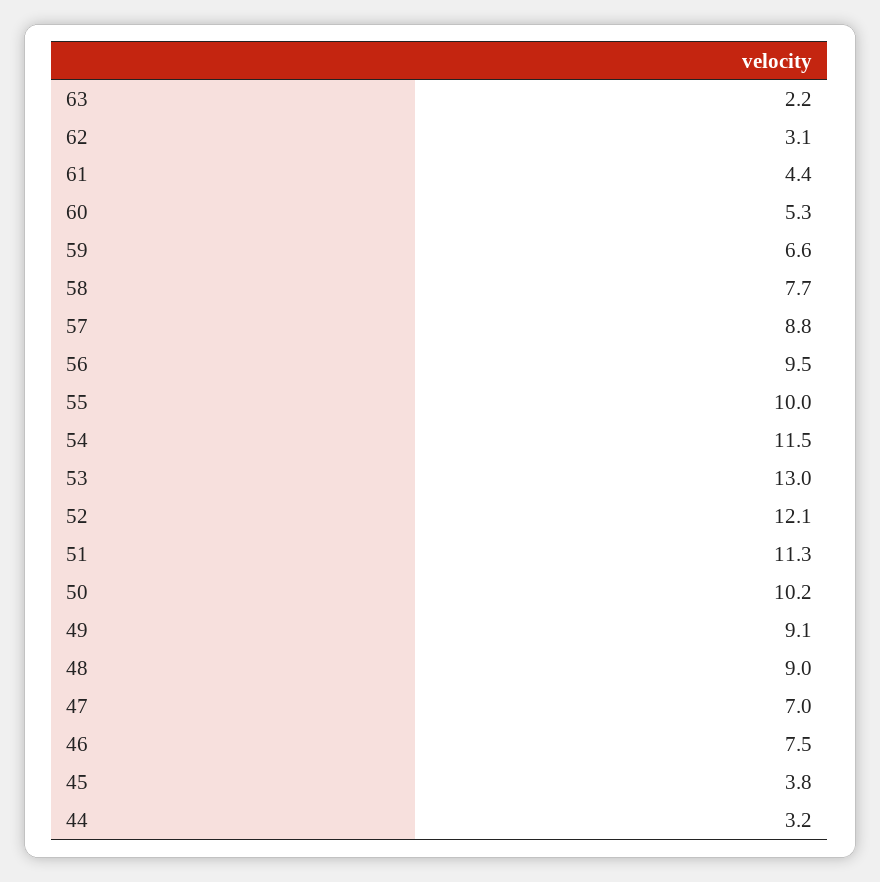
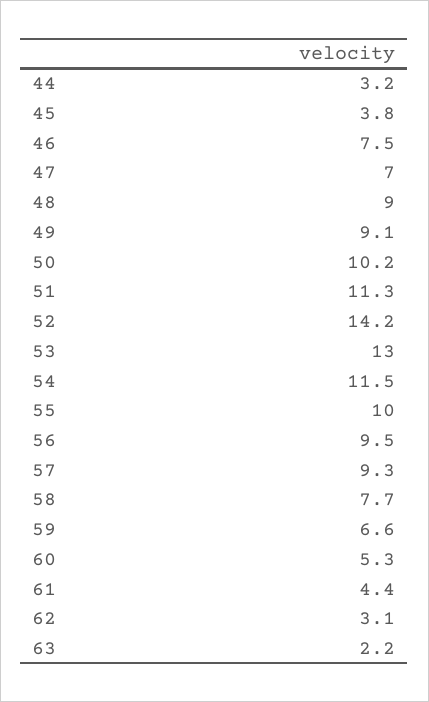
  {
    "63": 2.2,
    "62": 3.1,
    "61": 4.4,
    "60": 5.3,
    "59": 6.6,
    "58": 7.7,
-   "57": 8.8,
+   "57": 9.3,
    "56": 9.5,
    "55": 10,
    "54": 11.5,
    "53": 13,
-   "52": 12.1,
+   "52": 14.2,
    "51": 11.3,
    "50": 10.2,
    "49": 9.1,
    "48": 9,
    "47": 7,
    "46": 7.5,
    "45": 3.8,
    "44": 3.2
  }

